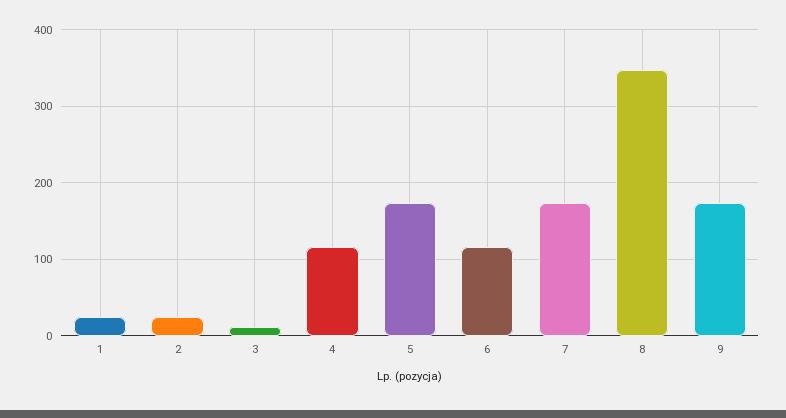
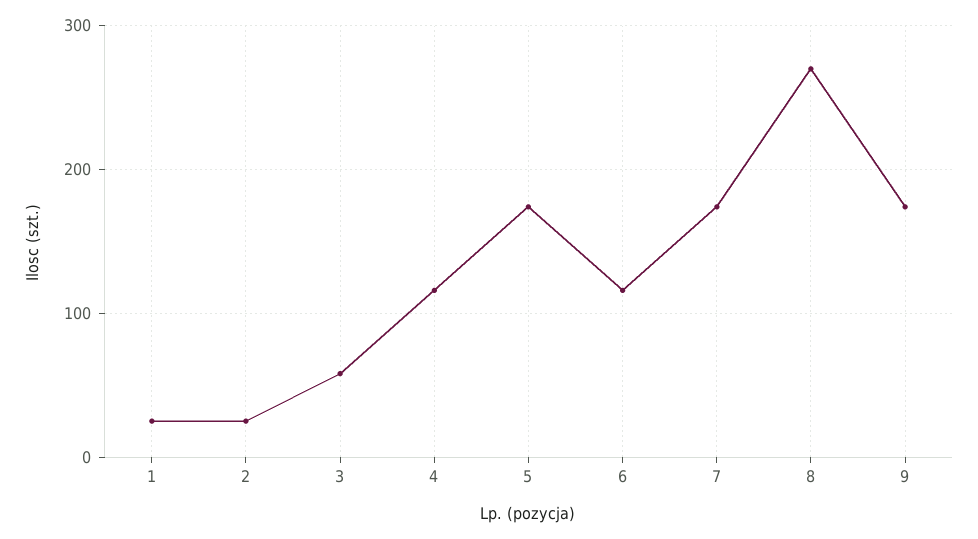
  {
    "1": 30,
    "2": 30,
-   "3": 10,
+   "3": 60,
    "4": 120,
    "5": 170,
    "6": 120,
    "7": 170,
-   "8": 350,
+   "8": 270,
    "9": 170
  }

